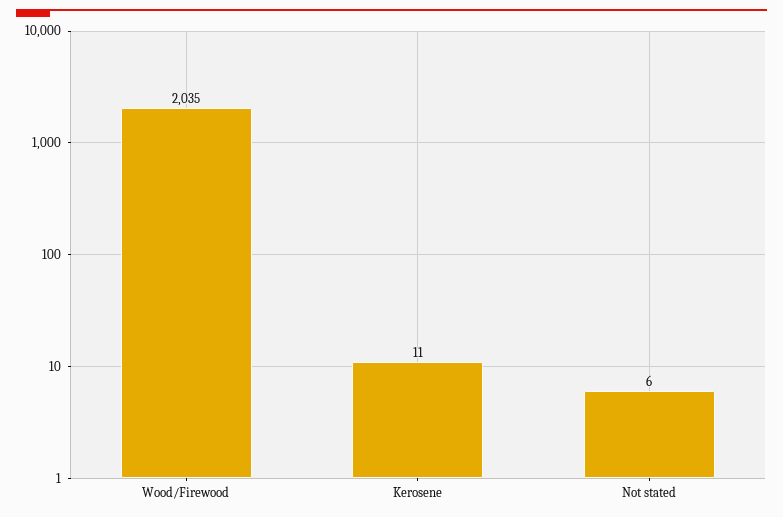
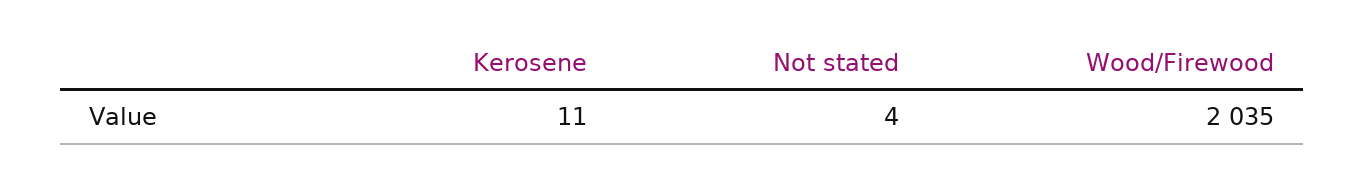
  {
    "Wood/Firewood": 2035,
    "Kerosene": 11,
-   "Not stated": 6
+   "Not stated": 4
  }

